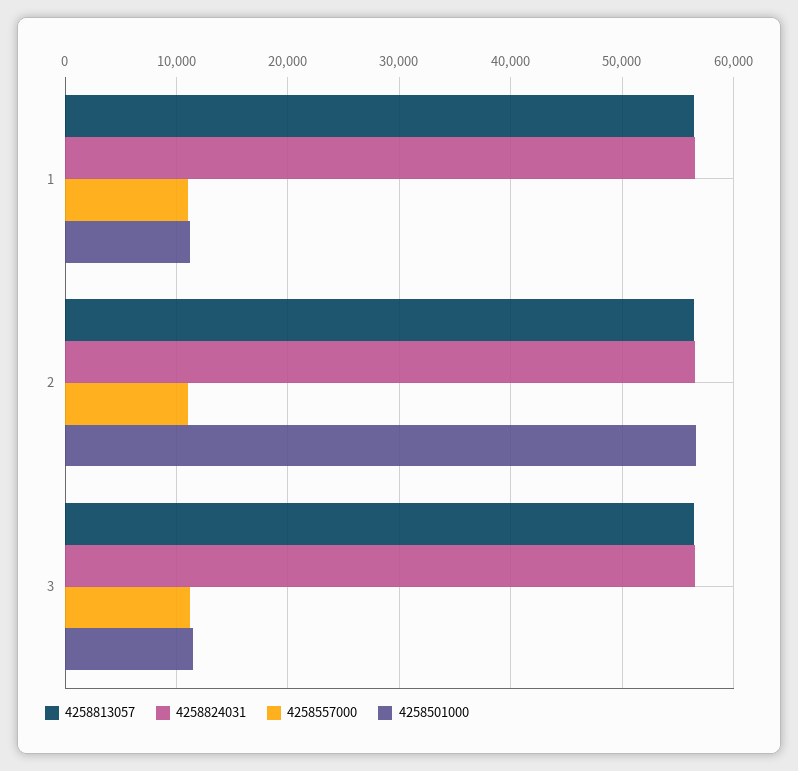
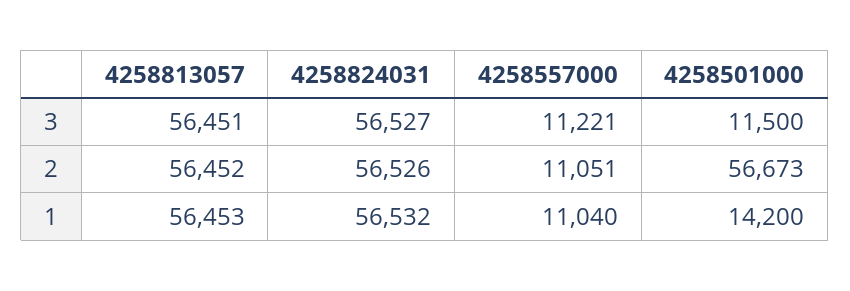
  {
    "4258813057": {
      "1": 56453,
      "2": 56452,
      "3": 56451
    },
    "4258824031": {
      "1": 56532,
      "2": 56526,
      "3": 56527
    },
    "4258557000": {
      "1": 11040,
      "2": 11051,
      "3": 11221
    },
    "4258501000": {
-     "1": 11000,
+     "1": 14200,
      "2": 56673,
      "3": 11500
    }
  }

